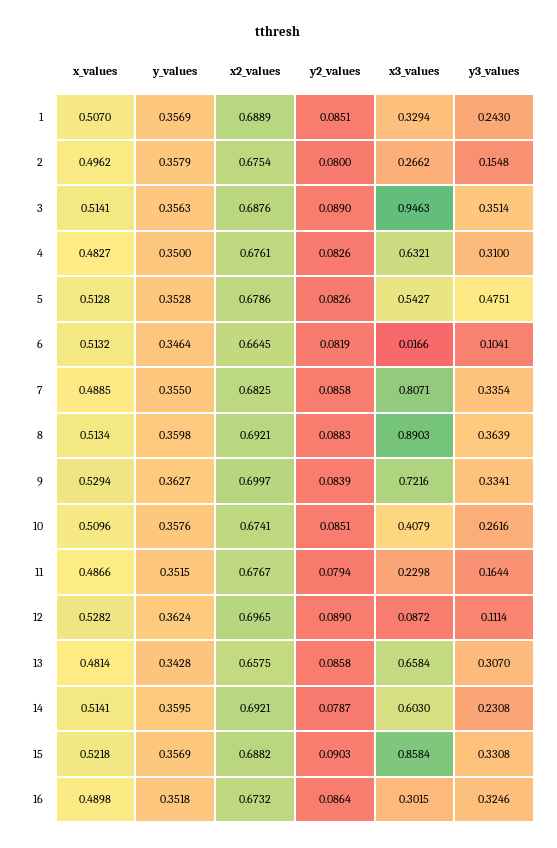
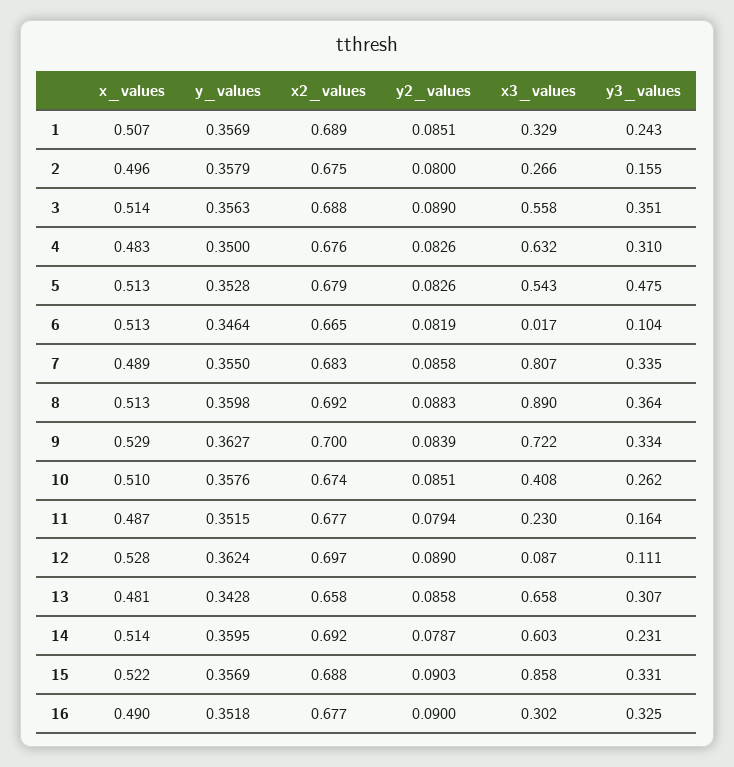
  {
    "x_values": {
      "1": 0.507,
      "2": 0.4962,
      "3": 0.5141,
      "4": 0.4827,
      "5": 0.5128,
      "6": 0.5132,
      "7": 0.4885,
      "8": 0.5134,
      "9": 0.5294,
      "10": 0.5096,
      "11": 0.4866,
      "12": 0.5282,
      "13": 0.4814,
      "14": 0.5141,
      "15": 0.5218,
      "16": 0.4898
    },
    "y_values": {
      "1": 0.3569,
      "2": 0.3579,
      "3": 0.3563,
      "4": 0.35,
      "5": 0.3528,
      "6": 0.3464,
      "7": 0.355,
      "8": 0.3598,
      "9": 0.3627,
      "10": 0.3576,
      "11": 0.3515,
      "12": 0.3624,
      "13": 0.3428,
      "14": 0.3595,
      "15": 0.3569,
      "16": 0.3518
    },
    "x2_values": {
      "1": 0.6889,
      "2": 0.6754,
      "3": 0.6876,
      "4": 0.6761,
      "5": 0.6786,
      "6": 0.6645,
      "7": 0.6825,
      "8": 0.6921,
      "9": 0.6997,
      "10": 0.6741,
      "11": 0.6767,
      "12": 0.6965,
      "13": 0.6575,
      "14": 0.6921,
      "15": 0.6882,
-     "16": 0.6732
+     "16": 0.677
    },
    "y2_values": {
      "1": 0.0851,
      "2": 0.08,
      "3": 0.089,
      "4": 0.0826,
      "5": 0.0826,
      "6": 0.0819,
      "7": 0.0858,
      "8": 0.0883,
      "9": 0.0839,
      "10": 0.0851,
      "11": 0.0794,
      "12": 0.089,
      "13": 0.0858,
      "14": 0.0787,
      "15": 0.0903,
-     "16": 0.0864
+     "16": 0.09
    },
    "x3_values": {
      "1": 0.3294,
      "2": 0.2662,
-     "3": 0.9463,
+     "3": 0.558,
      "4": 0.6321,
      "5": 0.5427,
      "6": 0.0166,
      "7": 0.8071,
      "8": 0.8903,
      "9": 0.7216,
      "10": 0.4079,
      "11": 0.2298,
      "12": 0.0872,
      "13": 0.6584,
      "14": 0.603,
      "15": 0.8584,
      "16": 0.3015
    },
    "y3_values": {
      "1": 0.243,
      "2": 0.1548,
      "3": 0.3514,
      "4": 0.31,
      "5": 0.4751,
      "6": 0.1041,
      "7": 0.3354,
      "8": 0.3639,
      "9": 0.3341,
      "10": 0.2616,
      "11": 0.1644,
      "12": 0.1114,
      "13": 0.307,
      "14": 0.2308,
      "15": 0.3308,
      "16": 0.3246
    }
  }

